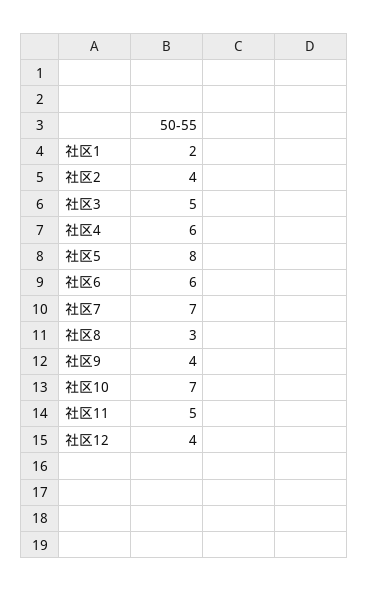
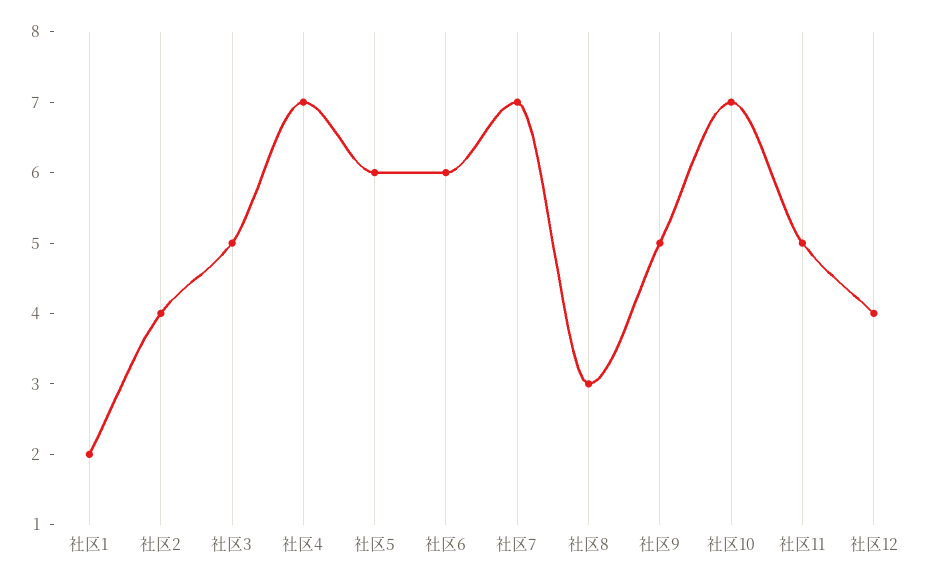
  {
    "社区1": 2,
    "社区2": 4,
    "社区3": 5,
-   "社区4": 6,
+   "社区4": 7,
-   "社区5": 8,
+   "社区5": 6,
    "社区6": 6,
    "社区7": 7,
    "社区8": 3,
-   "社区9": 4,
+   "社区9": 5,
    "社区10": 7,
    "社区11": 5,
    "社区12": 4
  }

